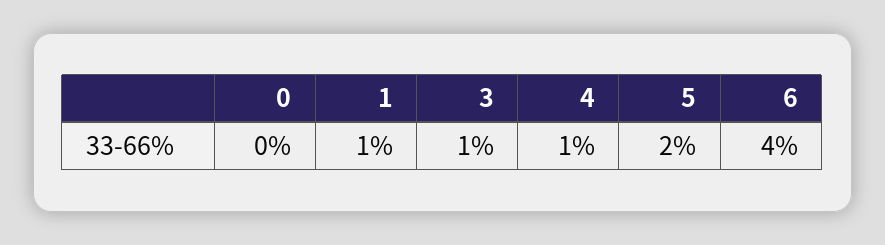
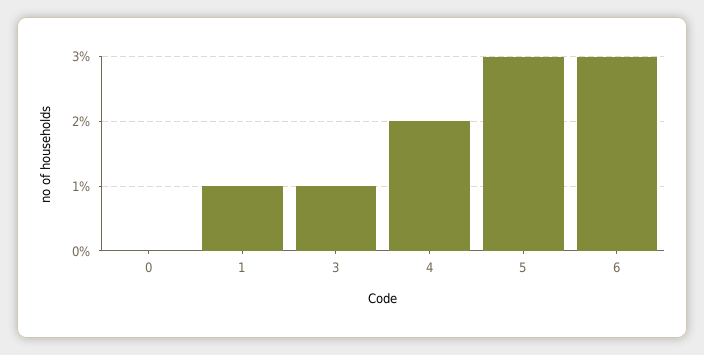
  {
    "0": 0,
    "1": 1,
    "3": 1,
-   "4": 1,
+   "4": 2,
-   "5": 2,
+   "5": 3,
-   "6": 4
+   "6": 3
  }

